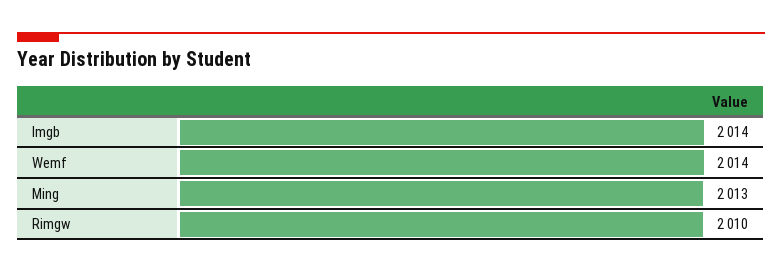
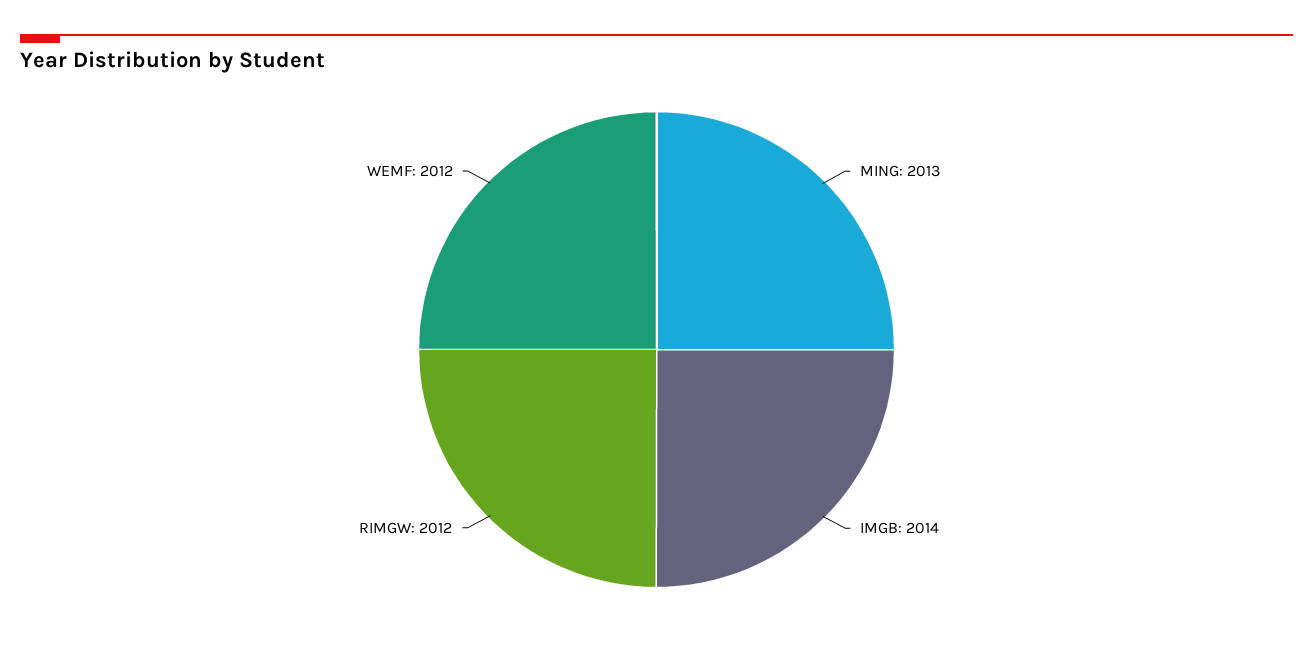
  {
    "Imgb": 2014,
-   "Wemf": 2014,
+   "Wemf": 2012,
    "Ming": 2013,
-   "Rimgw": 2010
+   "Rimgw": 2012
  }

